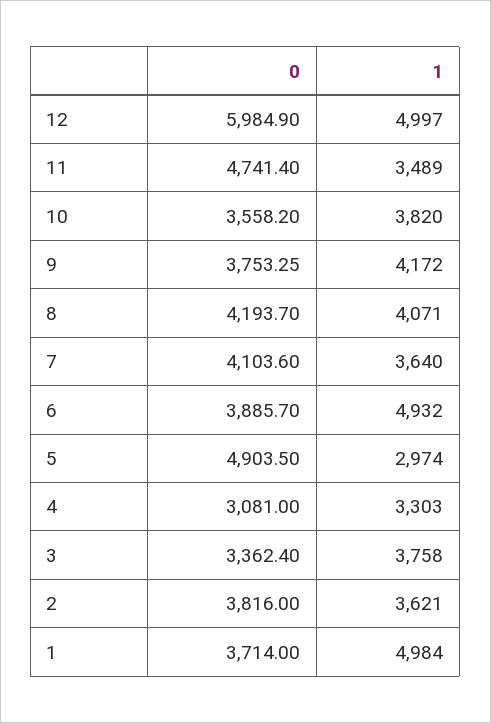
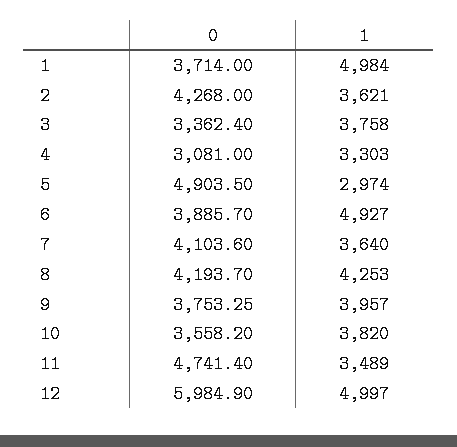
  {
    "0": {
      "12": 5984.9,
      "11": 4741.4,
      "10": 3558.2,
      "9": 3753.25,
      "8": 4193.7,
      "7": 4103.6,
      "6": 3885.7,
      "5": 4903.5,
      "4": 3081,
      "3": 3362.4,
-     "2": 3816,
+     "2": 4268,
      "1": 3714
    },
    "1": {
      "12": 4997,
      "11": 3489,
      "10": 3820,
-     "9": 4172,
+     "9": 3957,
-     "8": 4071,
+     "8": 4253,
      "7": 3640,
-     "6": 4932,
+     "6": 4927,
      "5": 2974,
      "4": 3303,
      "3": 3758,
      "2": 3621,
      "1": 4984
    }
  }

